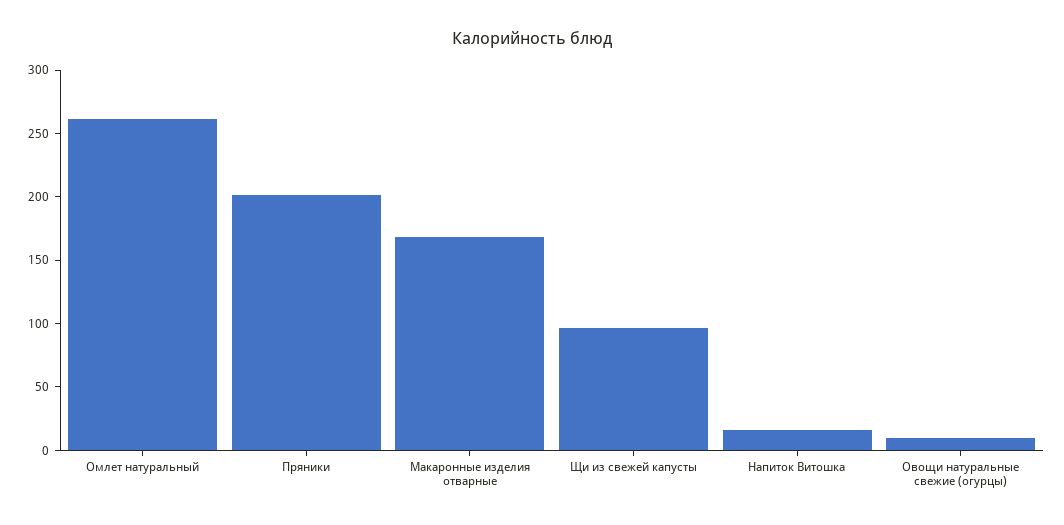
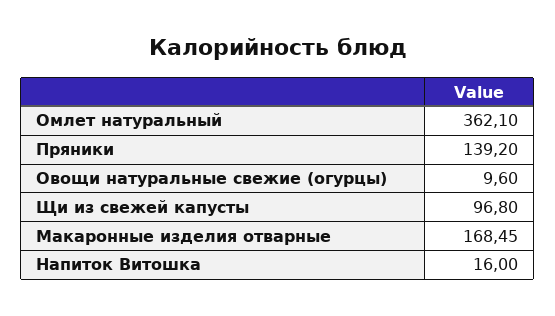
  {
-   "Омлет натуральный": 260,
+   "Омлет натуральный": 362.1,
-   "Пряники": 200,
+   "Пряники": 139.2,
    "Макаронные изделия отварные": 168.45,
    "Щи из свежей капусты": 96.8,
    "Напиток Витошка": 16,
    "Овощи натуральные свежие (огурцы)": 9.6
  }

